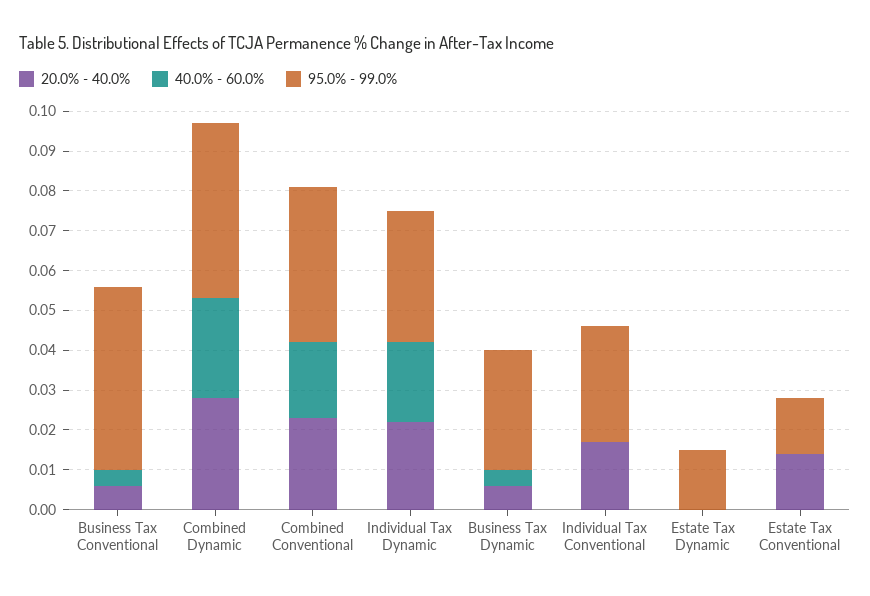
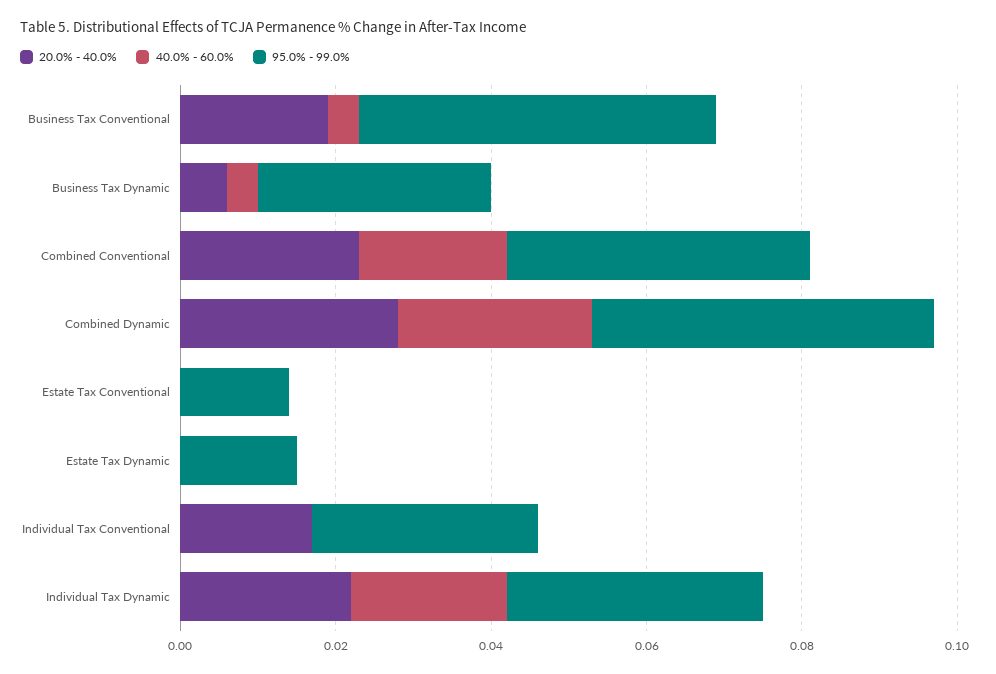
  {
    "20.0% - 40.0%": {
-     "Business Tax Conventional": 0.005,
+     "Business Tax Conventional": 0.02,
      "Combined Dynamic": 0.03,
      "Combined Conventional": 0.025,
      "Individual Tax Dynamic": 0.02,
      "Business Tax Dynamic": 0.005,
      "Individual Tax Conventional": 0.015,
      "Estate Tax Dynamic": 0,
-     "Estate Tax Conventional": 0.015
+     "Estate Tax Conventional": 0
    },
    "40.0% - 60.0%": {
      "Business Tax Conventional": 0.005,
      "Combined Dynamic": 0.025,
      "Combined Conventional": 0.02,
      "Individual Tax Dynamic": 0.02,
      "Business Tax Dynamic": 0.005,
      "Individual Tax Conventional": 0,
      "Estate Tax Dynamic": 0,
      "Estate Tax Conventional": 0
    },
    "95.0% - 99.0%": {
      "Business Tax Conventional": 0.045,
      "Combined Dynamic": 0.045,
      "Combined Conventional": 0.04,
      "Individual Tax Dynamic": 0.035,
      "Business Tax Dynamic": 0.03,
      "Individual Tax Conventional": 0.03,
      "Estate Tax Dynamic": 0.015,
      "Estate Tax Conventional": 0.015
    }
  }

